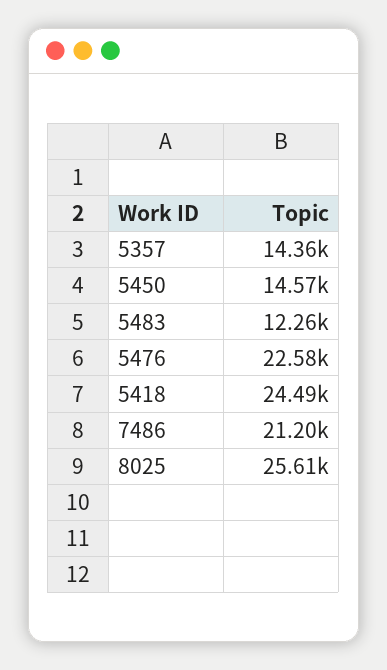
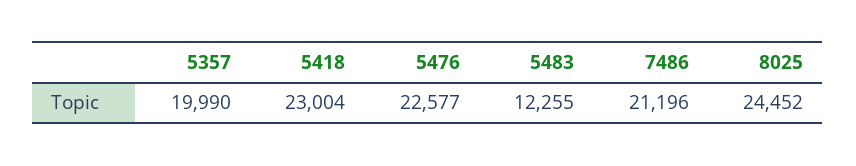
  {
-   "5357": 14360,
+   "5357": 19990,
-   "5450": 14570,
    "5483": 12255,
    "5476": 22577,
-   "5418": 24490,
+   "5418": 23004,
    "7486": 21196,
-   "8025": 25610
+   "8025": 24452
  }

